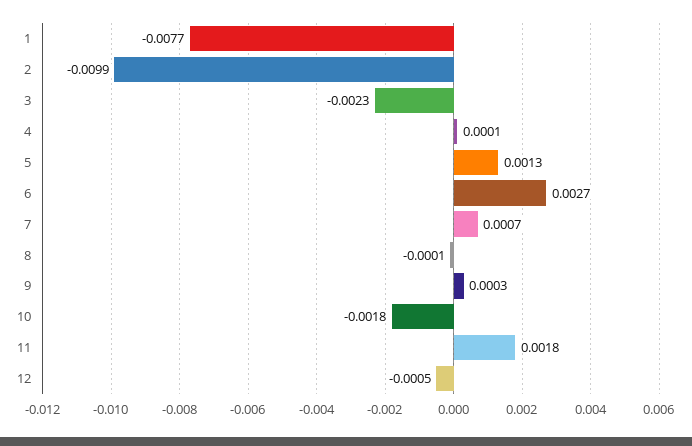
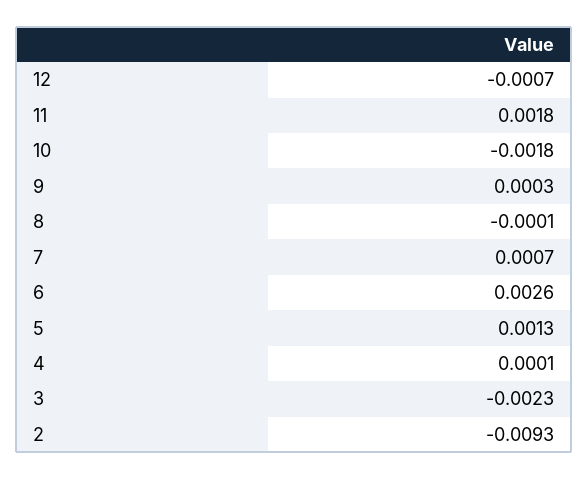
  {
-   "1": -0.0077,
-   "2": -0.0099,
+   "2": -0.0093,
    "3": -0.0023,
    "4": 0.0001,
    "5": 0.0013,
-   "6": 0.0027,
+   "6": 0.0026,
    "7": 0.0007,
    "8": -0.0001,
    "9": 0.0003,
    "10": -0.0018,
    "11": 0.0018,
-   "12": -0.0005
+   "12": -0.0007
  }

